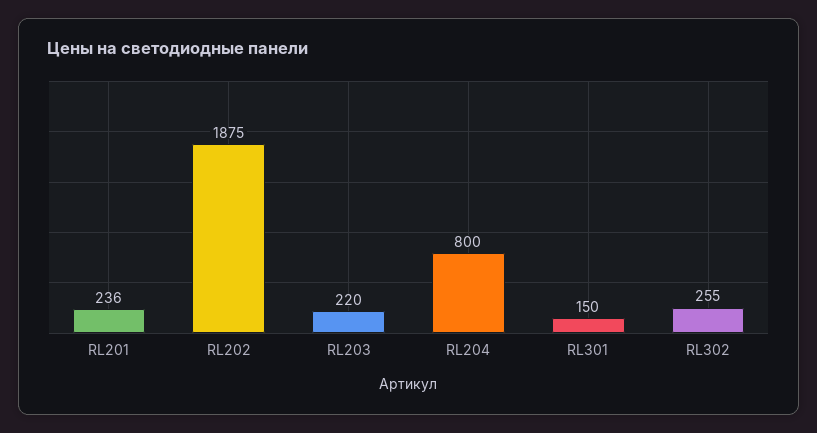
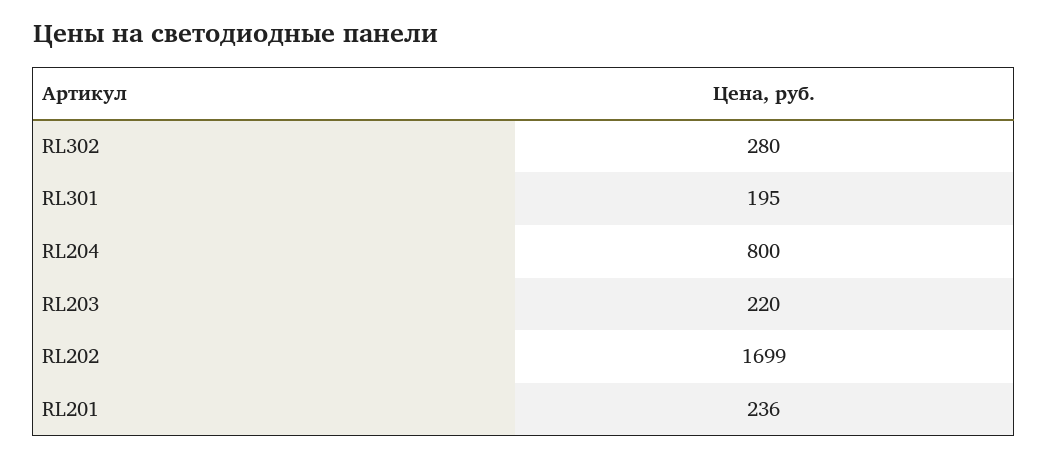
  {
    "RL201": 236,
-   "RL202": 1875,
+   "RL202": 1699,
    "RL203": 220,
    "RL204": 800,
-   "RL301": 150,
+   "RL301": 195,
-   "RL302": 255
+   "RL302": 280
  }

